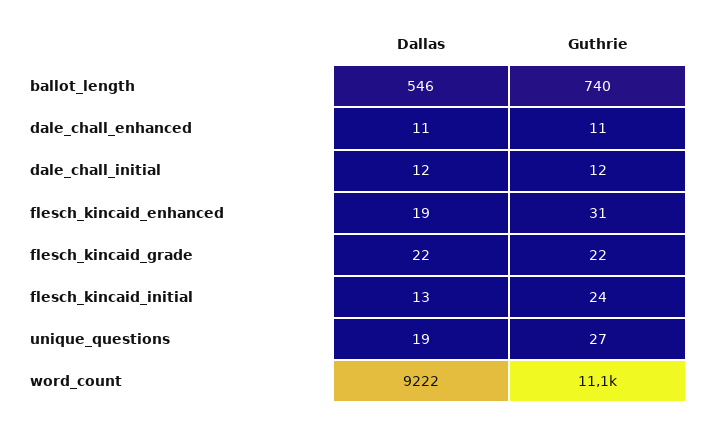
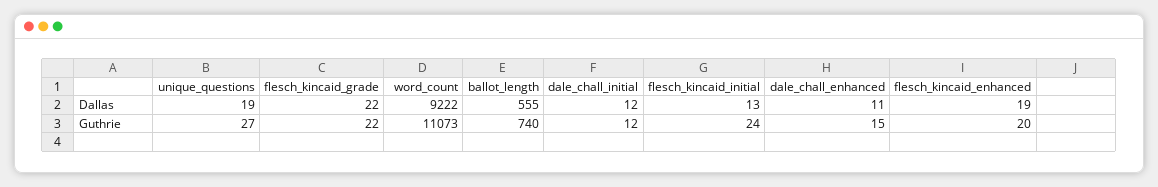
  {
    "Dallas": {
-     "ballot_length": 546,
+     "ballot_length": 555,
      "dale_chall_enhanced": 11,
      "dale_chall_initial": 12,
      "flesch_kincaid_enhanced": 19,
      "flesch_kincaid_grade": 22,
      "flesch_kincaid_initial": 13,
      "unique_questions": 19,
      "word_count": 9222
    },
    "Guthrie": {
      "ballot_length": 740,
-     "dale_chall_enhanced": 11,
+     "dale_chall_enhanced": 15,
      "dale_chall_initial": 12,
-     "flesch_kincaid_enhanced": 31,
+     "flesch_kincaid_enhanced": 20,
      "flesch_kincaid_grade": 22,
      "flesch_kincaid_initial": 24,
      "unique_questions": 27,
      "word_count": 11073
    }
  }

